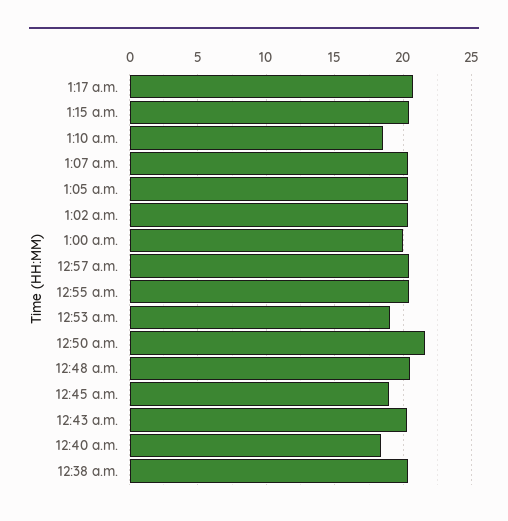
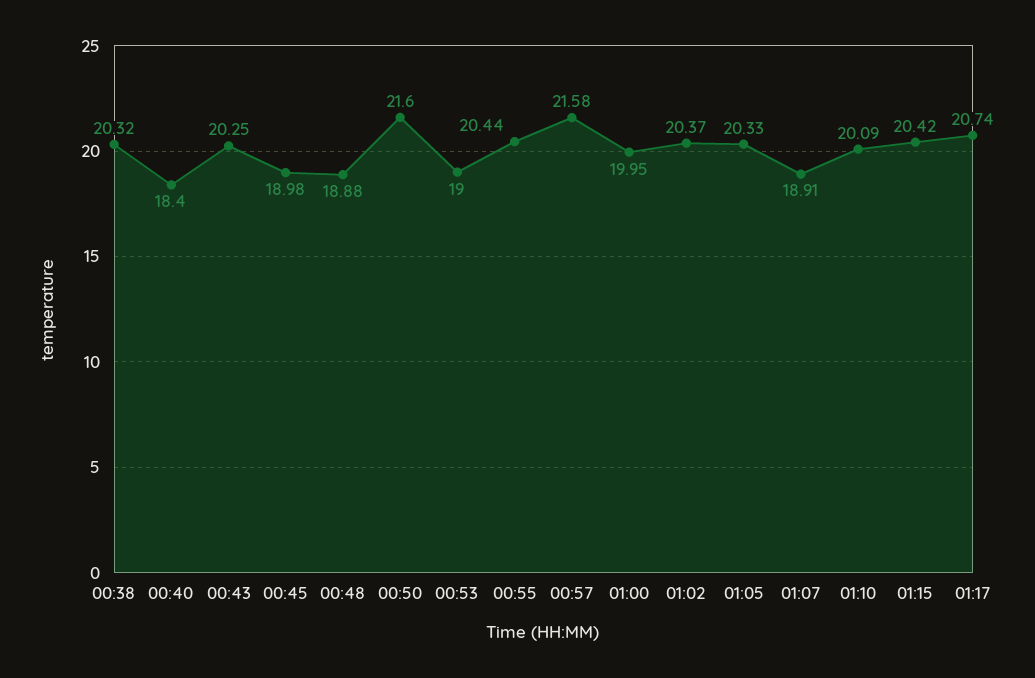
  {
    "1:17 a.m.": 20.74,
    "1:15 a.m.": 20.42,
-   "1:10 a.m.": 18.5,
+   "1:10 a.m.": 20.09,
-   "1:07 a.m.": 20.5,
+   "1:07 a.m.": 18.91,
    "1:05 a.m.": 20.33,
    "1:02 a.m.": 20.37,
    "1:00 a.m.": 19.95,
-   "12:57 a.m.": 20.5,
+   "12:57 a.m.": 21.58,
    "12:55 a.m.": 20.44,
    "12:53 a.m.": 19,
    "12:50 a.m.": 21.6,
-   "12:48 a.m.": 20.5,
+   "12:48 a.m.": 18.88,
    "12:45 a.m.": 18.98,
    "12:43 a.m.": 20.25,
    "12:40 a.m.": 18.4,
    "12:38 a.m.": 20.32
  }

